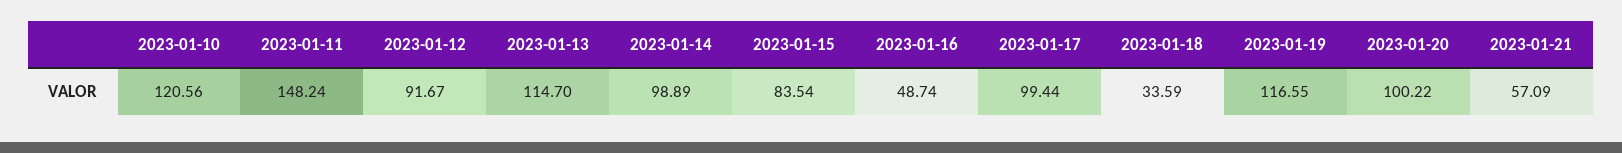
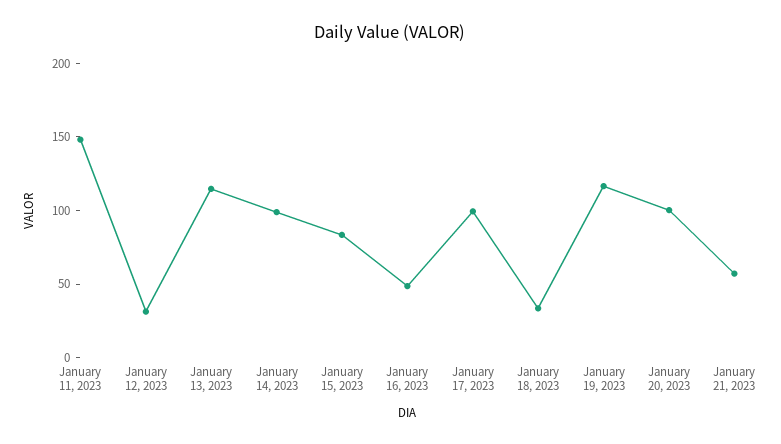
  {
-   "2023-01-10": 120.56,
    "2023-01-11": 148.24,
-   "2023-01-12": 91.67,
+   "2023-01-12": 30,
    "2023-01-13": 114.7,
    "2023-01-14": 98.89,
    "2023-01-15": 83.54,
    "2023-01-16": 48.74,
    "2023-01-17": 99.44,
    "2023-01-18": 33.59,
    "2023-01-19": 116.55,
    "2023-01-20": 100.22,
    "2023-01-21": 57.09
  }

